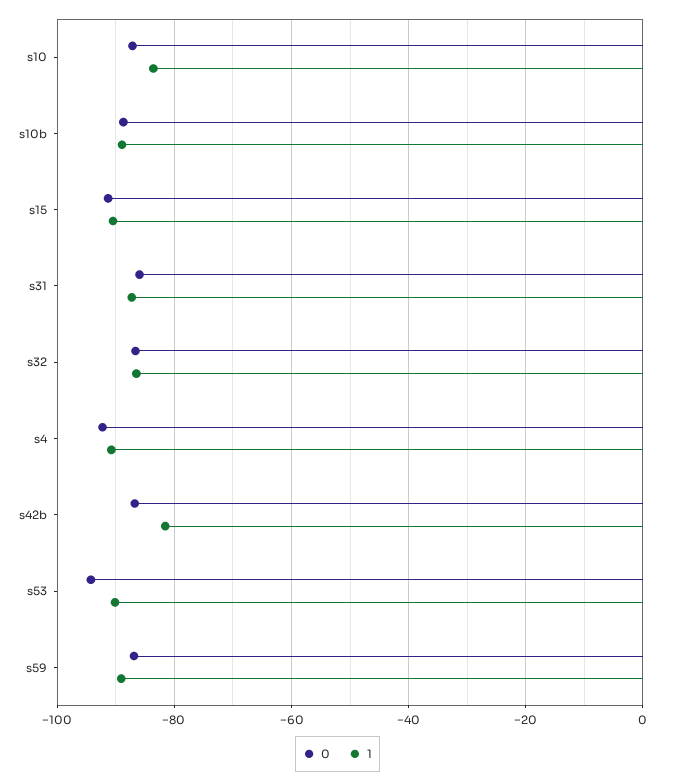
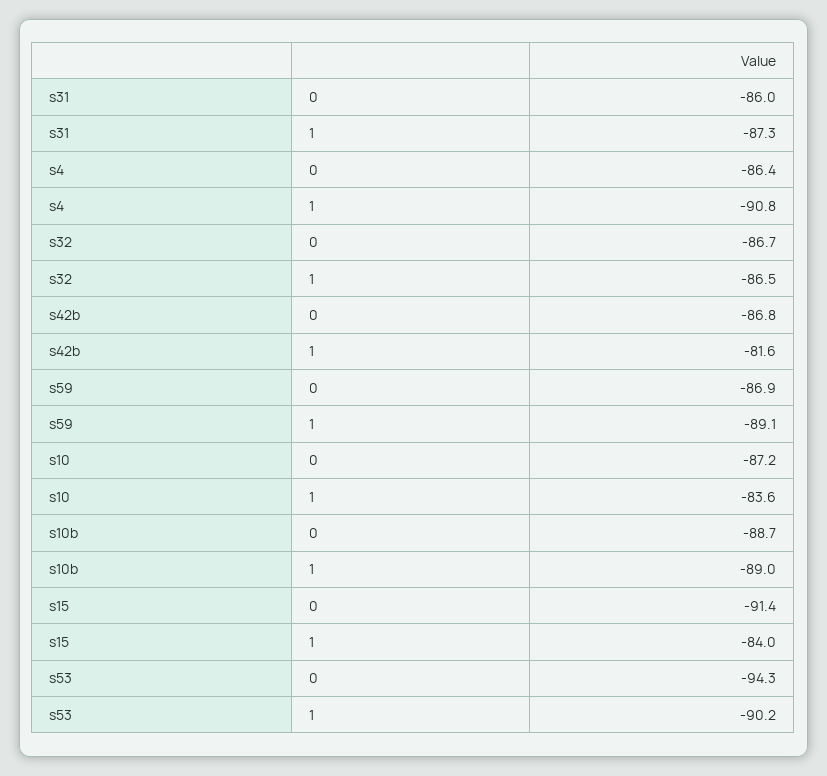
  {
    "0": {
      "s10": -87.2,
      "s10b": -88.7,
      "s15": -91.4,
      "s31": -86,
      "s32": -86.7,
-     "s4": -92,
+     "s4": -86.4,
      "s42b": -86.8,
      "s53": -94.3,
      "s59": -86.9
    },
    "1": {
      "s10": -83.6,
      "s10b": -89,
-     "s15": -90,
+     "s15": -84,
      "s31": -87.3,
      "s32": -86.5,
      "s4": -90.8,
      "s42b": -81.6,
      "s53": -90.2,
      "s59": -89.1
    }
  }

